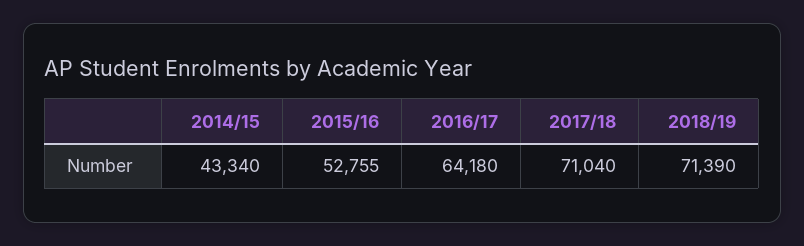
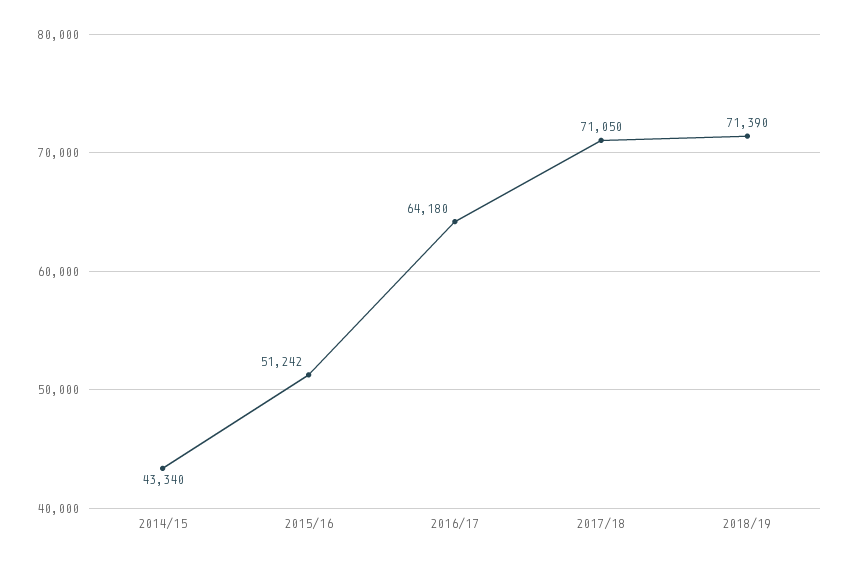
  {
    "2014/15": 43340,
-   "2015/16": 52755,
+   "2015/16": 51242,
    "2016/17": 64180,
-   "2017/18": 71040,
+   "2017/18": 71050,
    "2018/19": 71390
  }

